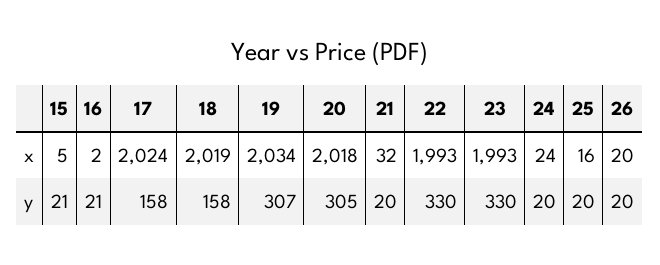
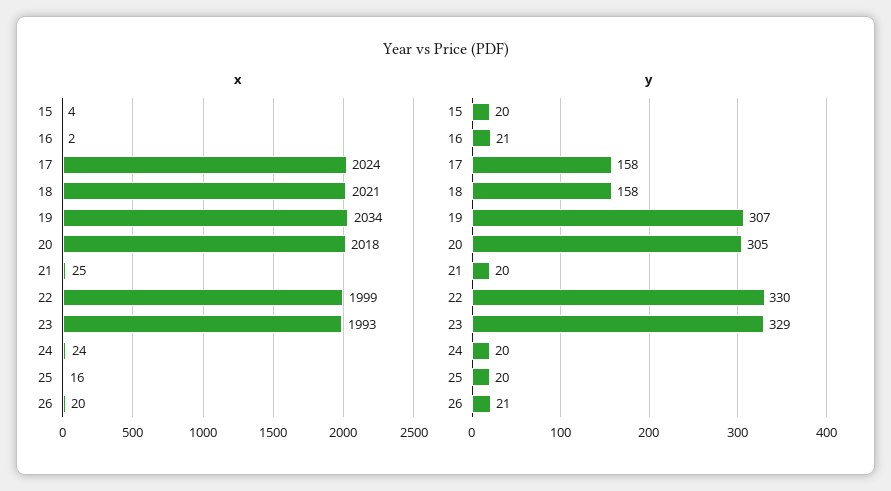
  {
    "x": {
-     "15": 5,
+     "15": 4,
      "16": 2,
      "17": 2024,
-     "18": 2019,
+     "18": 2021,
      "19": 2034,
      "20": 2018,
-     "21": 32,
+     "21": 25,
-     "22": 1993,
+     "22": 1999,
      "23": 1993,
      "24": 24,
      "25": 16,
      "26": 20
    },
    "y": {
-     "15": 21,
+     "15": 20,
      "16": 21,
      "17": 158,
      "18": 158,
      "19": 307,
      "20": 305,
      "21": 20,
      "22": 330,
-     "23": 330,
+     "23": 329,
      "24": 20,
      "25": 20,
-     "26": 20
+     "26": 21
    }
  }

